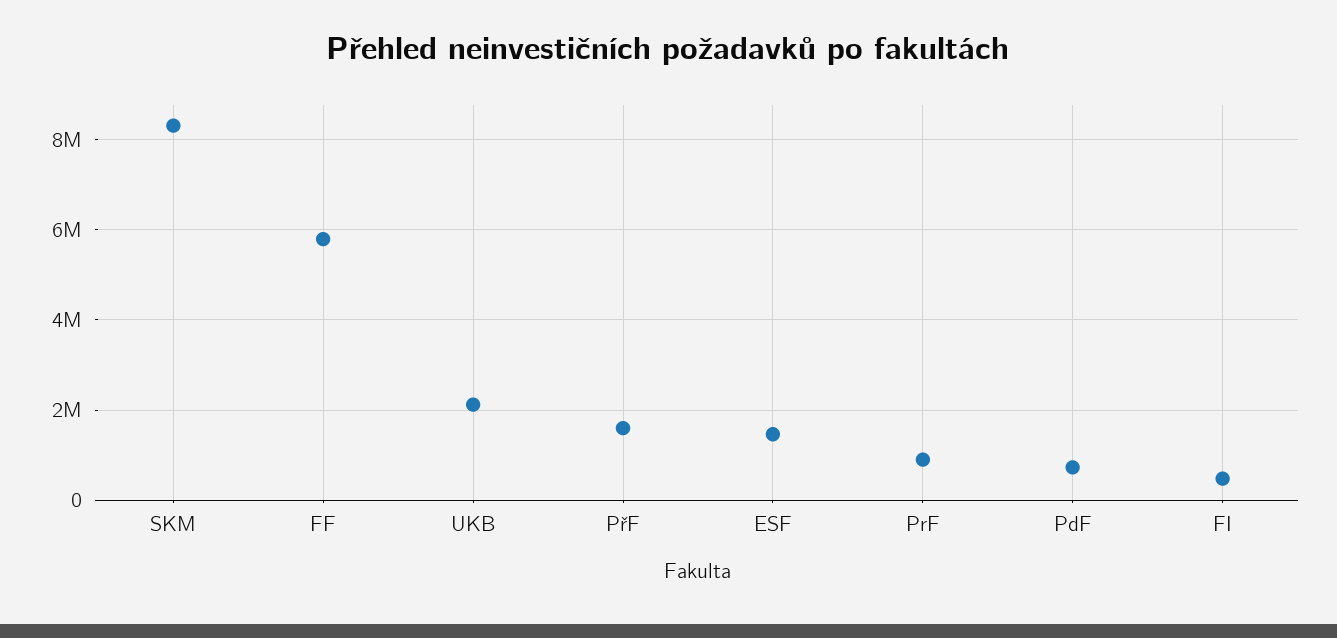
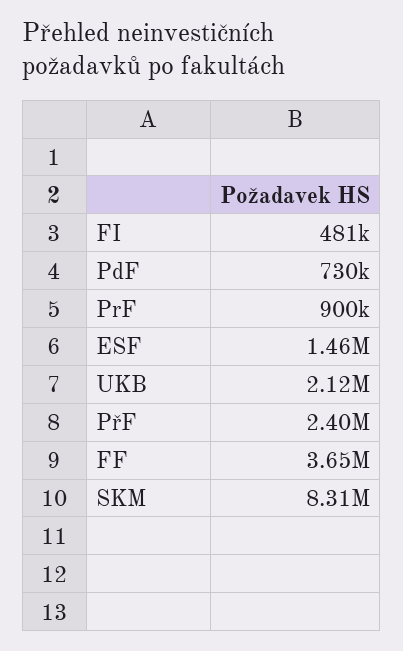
  {
    "SKM": 8310000,
-   "FF": 5800000,
+   "FF": 3650000,
    "UKB": 2120000,
-   "PřF": 1600000,
+   "PřF": 2400000,
    "ESF": 1460000,
    "PrF": 900000,
    "PdF": 730000,
    "FI": 481000
  }

